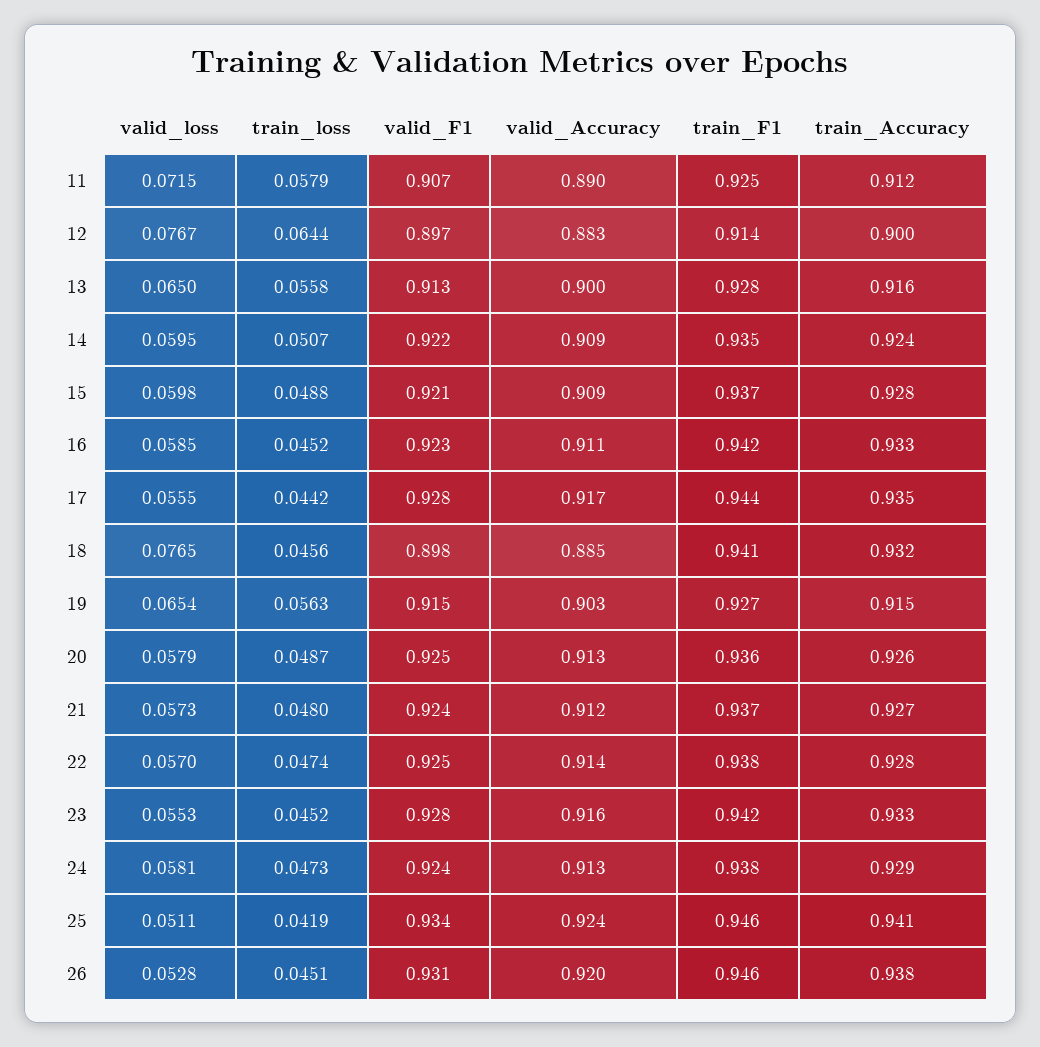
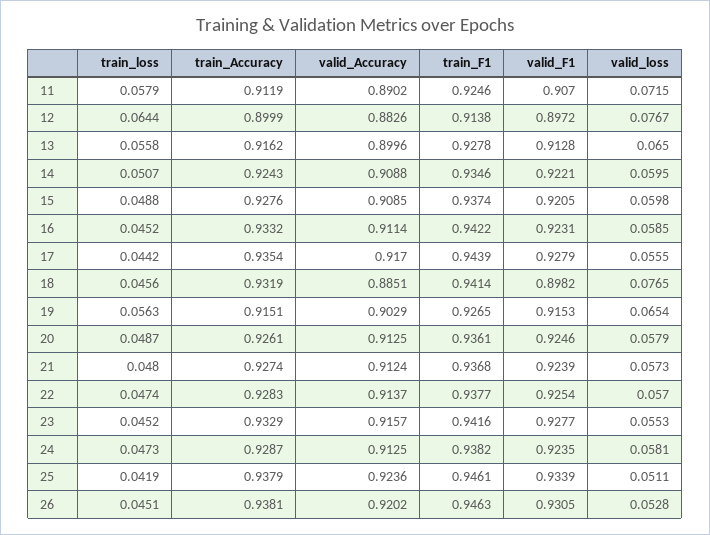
  {
    "valid_loss": {
      "11": 0.0715,
      "12": 0.0767,
      "13": 0.065,
      "14": 0.0595,
      "15": 0.0598,
      "16": 0.0585,
      "17": 0.0555,
      "18": 0.0765,
      "19": 0.0654,
      "20": 0.0579,
      "21": 0.0573,
      "22": 0.057,
      "23": 0.0553,
      "24": 0.0581,
      "25": 0.0511,
      "26": 0.0528
    },
    "train_loss": {
      "11": 0.0579,
      "12": 0.0644,
      "13": 0.0558,
      "14": 0.0507,
      "15": 0.0488,
      "16": 0.0452,
      "17": 0.0442,
      "18": 0.0456,
      "19": 0.0563,
      "20": 0.0487,
      "21": 0.048,
      "22": 0.0474,
      "23": 0.0452,
      "24": 0.0473,
      "25": 0.0419,
      "26": 0.0451
    },
    "valid_F1": {
      "11": 0.907,
      "12": 0.8972,
      "13": 0.9128,
      "14": 0.9221,
      "15": 0.9205,
      "16": 0.9231,
      "17": 0.9279,
      "18": 0.8982,
      "19": 0.9153,
      "20": 0.9246,
      "21": 0.9239,
      "22": 0.9254,
      "23": 0.9277,
      "24": 0.9235,
      "25": 0.9339,
      "26": 0.9305
    },
    "valid_Accuracy": {
      "11": 0.8902,
      "12": 0.8826,
      "13": 0.8996,
      "14": 0.9088,
      "15": 0.9085,
      "16": 0.9114,
      "17": 0.917,
      "18": 0.8851,
      "19": 0.9029,
      "20": 0.9125,
      "21": 0.9124,
      "22": 0.9137,
      "23": 0.9157,
      "24": 0.9125,
      "25": 0.9236,
      "26": 0.9202
    },
    "train_F1": {
      "11": 0.9246,
      "12": 0.9138,
      "13": 0.9278,
      "14": 0.9346,
      "15": 0.9374,
      "16": 0.9422,
      "17": 0.9439,
      "18": 0.9414,
      "19": 0.9265,
      "20": 0.9361,
      "21": 0.9368,
      "22": 0.9377,
      "23": 0.9416,
      "24": 0.9382,
      "25": 0.9461,
      "26": 0.9463
    },
    "train_Accuracy": {
      "11": 0.9119,
      "12": 0.8999,
      "13": 0.9162,
      "14": 0.9243,
      "15": 0.9276,
      "16": 0.9332,
      "17": 0.9354,
      "18": 0.9319,
      "19": 0.9151,
      "20": 0.9261,
      "21": 0.9274,
      "22": 0.9283,
      "23": 0.9329,
      "24": 0.9287,
-     "25": 0.941,
+     "25": 0.9379,
      "26": 0.9381
    }
  }

